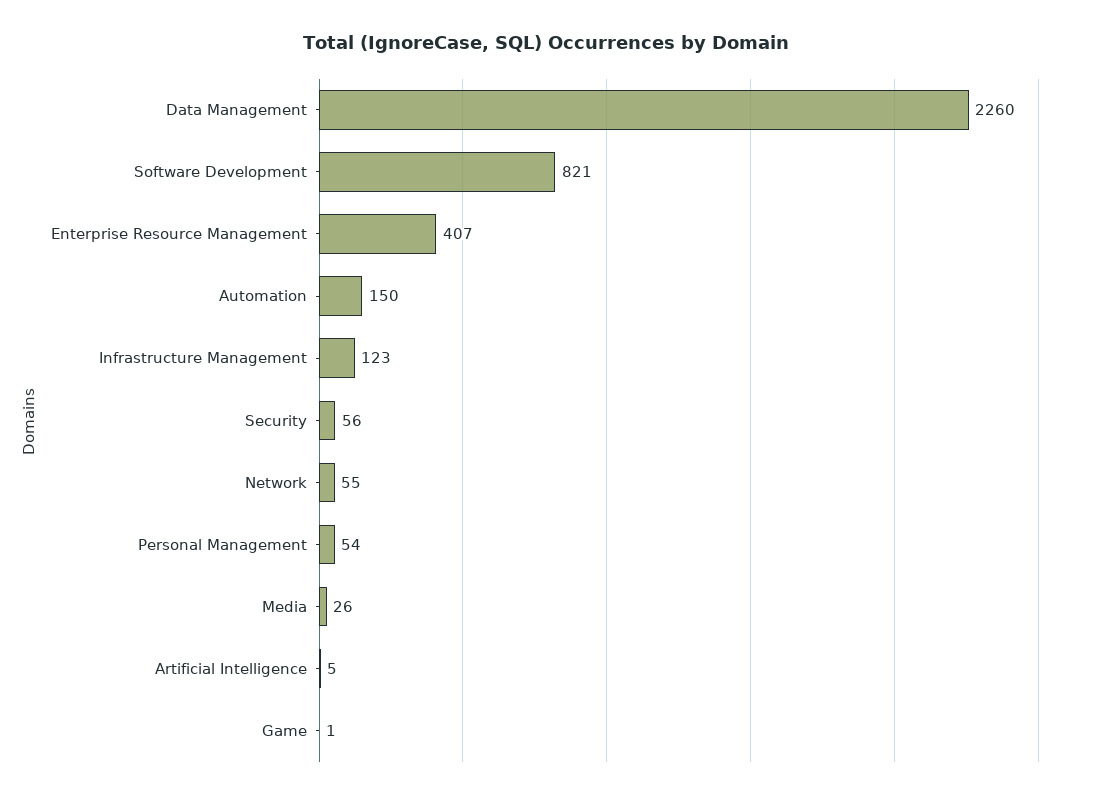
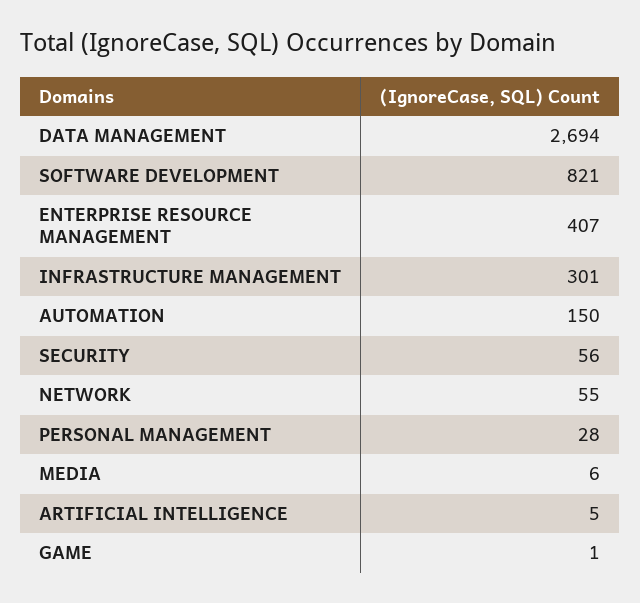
  {
-   "Data Management": 2260,
+   "Data Management": 2694,
    "Software Development": 821,
    "Enterprise Resource Management": 407,
    "Automation": 150,
-   "Infrastructure Management": 123,
+   "Infrastructure Management": 301,
    "Security": 56,
    "Network": 55,
-   "Personal Management": 54,
+   "Personal Management": 28,
-   "Media": 26,
+   "Media": 6,
    "Artificial Intelligence": 5,
    "Game": 1
  }

